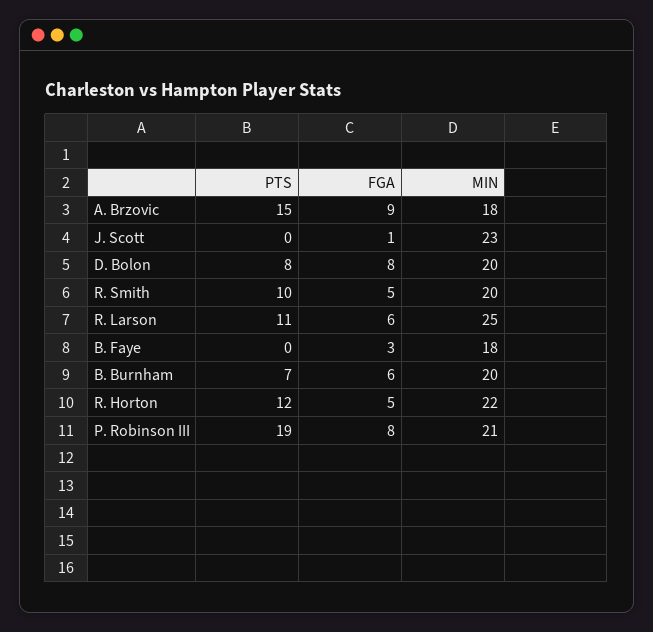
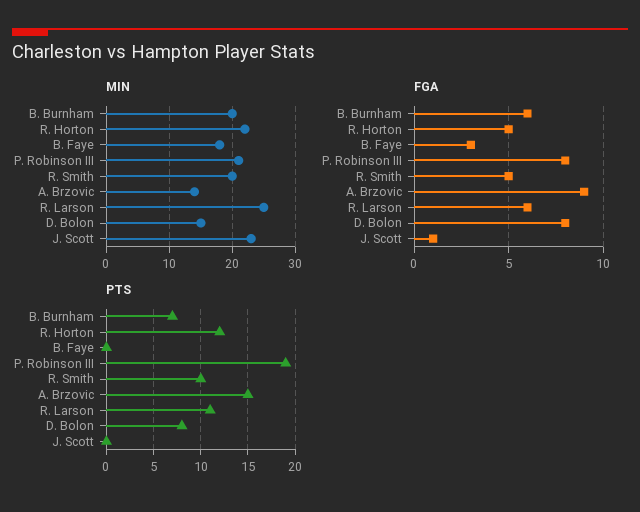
  {
    "PTS": {
      "A. Brzovic": 15,
      "J. Scott": 0,
      "D. Bolon": 8,
      "R. Smith": 10,
      "R. Larson": 11,
      "B. Faye": 0,
      "B. Burnham": 7,
      "R. Horton": 12,
      "P. Robinson III": 19
    },
    "FGA": {
      "A. Brzovic": 9,
      "J. Scott": 1,
      "D. Bolon": 8,
      "R. Smith": 5,
      "R. Larson": 6,
      "B. Faye": 3,
      "B. Burnham": 6,
      "R. Horton": 5,
      "P. Robinson III": 8
    },
    "MIN": {
-     "A. Brzovic": 18,
+     "A. Brzovic": 14,
      "J. Scott": 23,
-     "D. Bolon": 20,
+     "D. Bolon": 15,
      "R. Smith": 20,
      "R. Larson": 25,
      "B. Faye": 18,
      "B. Burnham": 20,
      "R. Horton": 22,
      "P. Robinson III": 21
    }
  }

